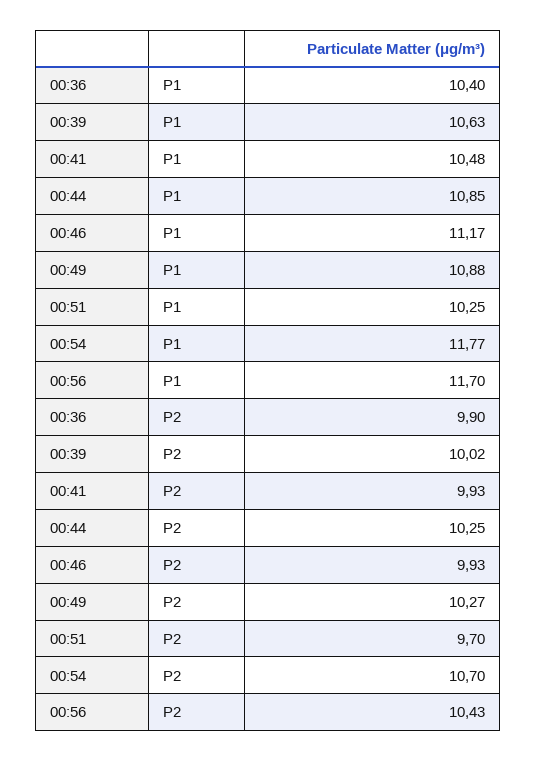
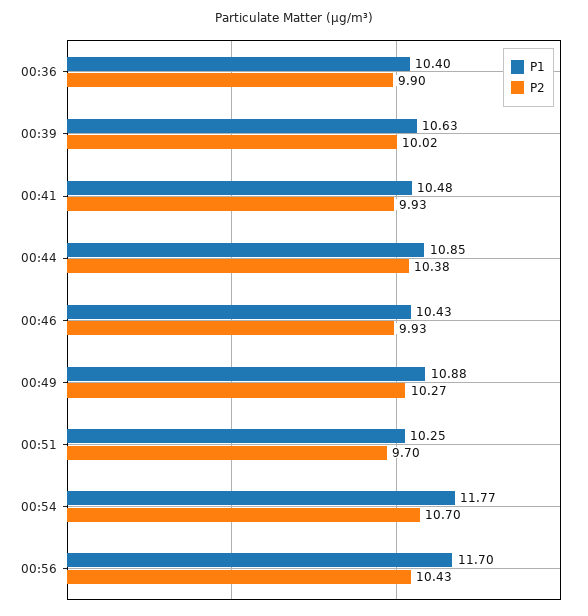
  {
    "P1": {
      "00:36": 10.4,
      "00:39": 10.63,
      "00:41": 10.48,
      "00:44": 10.85,
-     "00:46": 11.17,
+     "00:46": 10.43,
      "00:49": 10.88,
      "00:51": 10.25,
      "00:54": 11.77,
      "00:56": 11.7
    },
    "P2": {
      "00:36": 9.9,
      "00:39": 10.02,
      "00:41": 9.93,
-     "00:44": 10.25,
+     "00:44": 10.38,
      "00:46": 9.93,
      "00:49": 10.27,
      "00:51": 9.7,
      "00:54": 10.7,
      "00:56": 10.43
    }
  }

